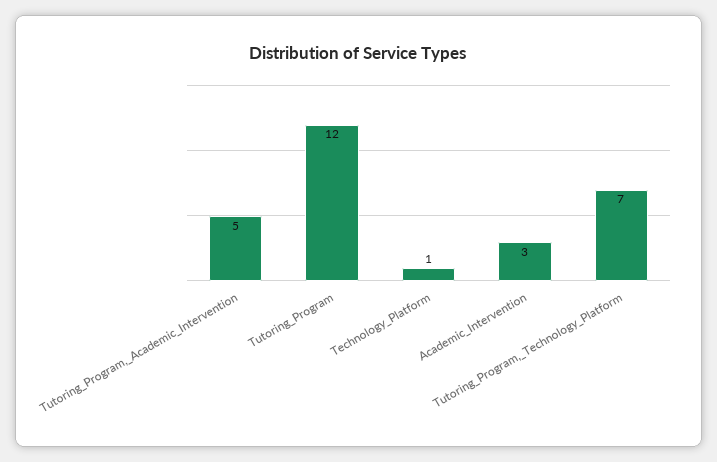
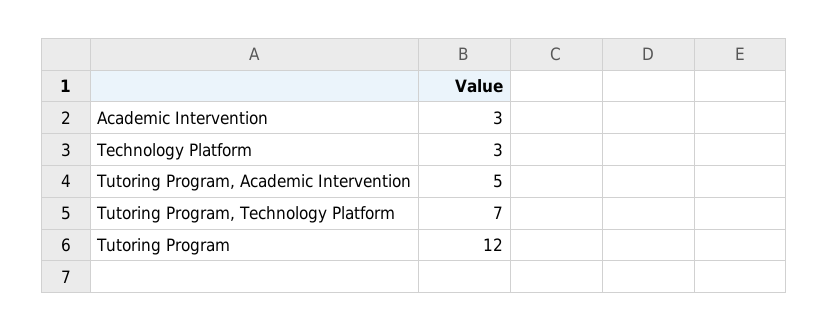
  {
    "Tutoring_Program,_Academic_Intervention": 5,
    "Tutoring_Program": 12,
-   "Technology_Platform": 1,
+   "Technology_Platform": 3,
    "Academic_Intervention": 3,
    "Tutoring_Program,_Technology_Platform": 7
  }

